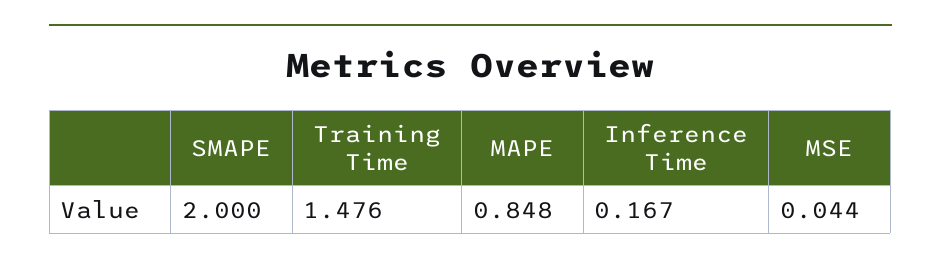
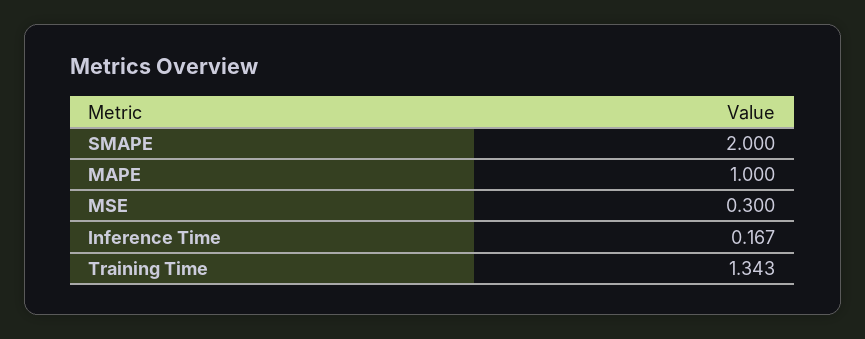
  {
    "SMAPE": 2,
-   "Training Time": 1.476,
+   "Training Time": 1.343,
-   "MAPE": 0.848,
+   "MAPE": 1,
    "Inference Time": 0.167,
-   "MSE": 0.044
+   "MSE": 0.3
  }

